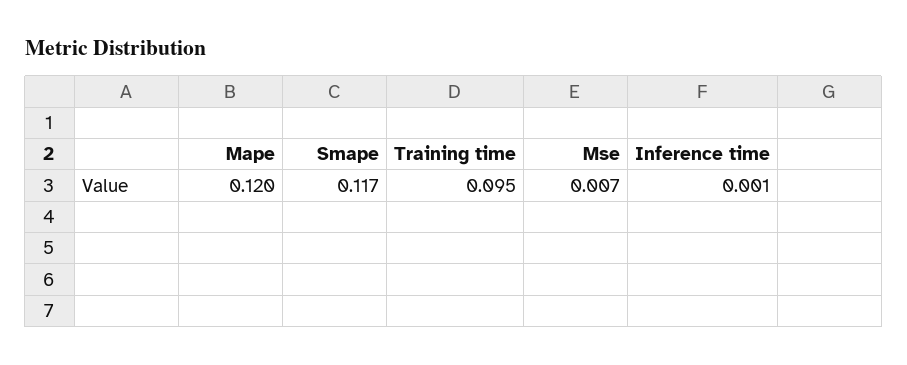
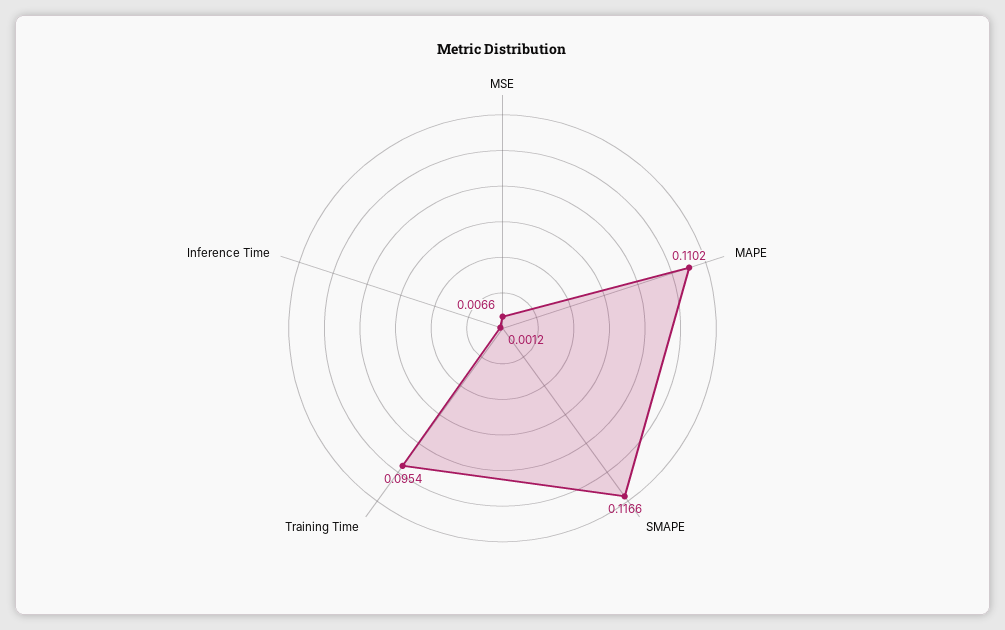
  {
-   "Mape": 0.12,
+   "Mape": 0.1102,
    "Smape": 0.1166,
    "Training time": 0.0954,
    "Mse": 0.0066,
    "Inference time": 0.0012
  }

